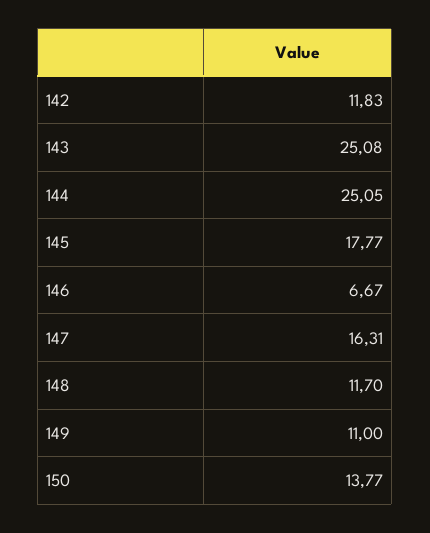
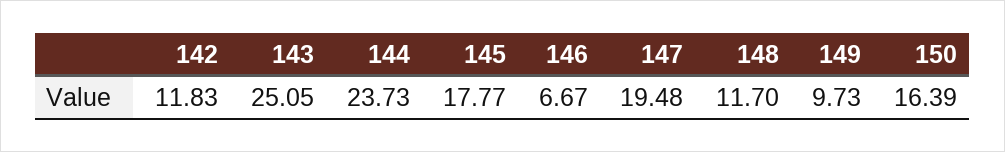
  {
    "142": 11.83,
-   "143": 25.08,
+   "143": 25.05,
-   "144": 25.05,
+   "144": 23.73,
    "145": 17.77,
    "146": 6.67,
-   "147": 16.31,
+   "147": 19.48,
    "148": 11.7,
-   "149": 11,
+   "149": 9.73,
-   "150": 13.77
+   "150": 16.39
  }

